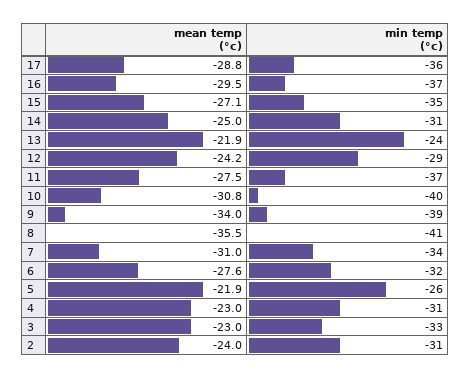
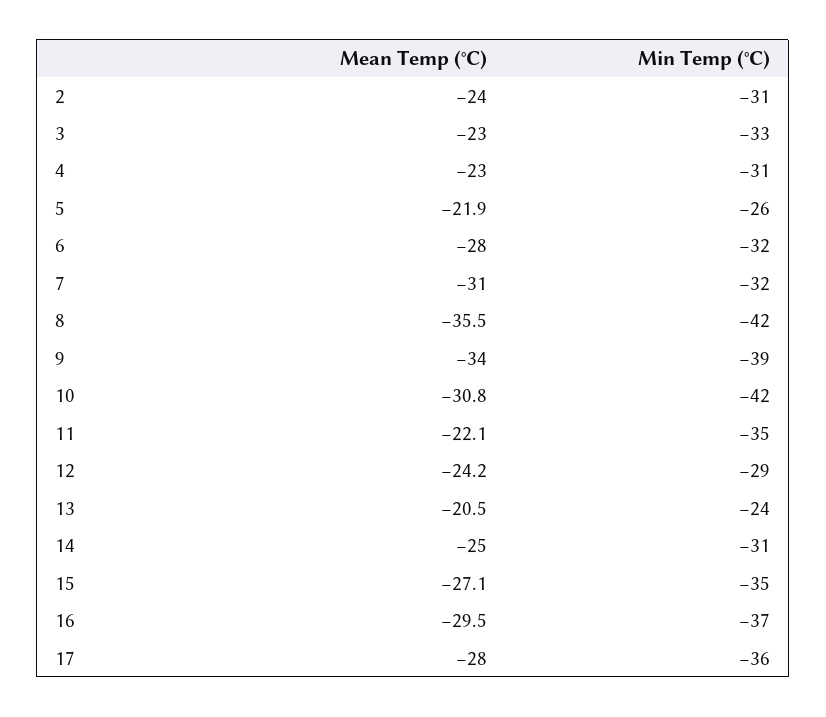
  {
    "mean temp (°c)": {
-     "17": -28.8,
+     "17": -28,
      "16": -29.5,
      "15": -27.1,
      "14": -25,
-     "13": -21.9,
+     "13": -20.5,
      "12": -24.2,
-     "11": -27.5,
+     "11": -22.1,
      "10": -30.8,
      "9": -34,
      "8": -35.5,
      "7": -31,
-     "6": -27.6,
+     "6": -28,
      "5": -21.9,
      "4": -23,
      "3": -23,
      "2": -24
    },
    "min temp (°c)": {
      "17": -36,
      "16": -37,
      "15": -35,
      "14": -31,
      "13": -24,
      "12": -29,
-     "11": -37,
+     "11": -35,
-     "10": -40,
+     "10": -42,
      "9": -39,
-     "8": -41,
+     "8": -42,
-     "7": -34,
+     "7": -32,
      "6": -32,
      "5": -26,
      "4": -31,
      "3": -33,
      "2": -31
    }
  }

